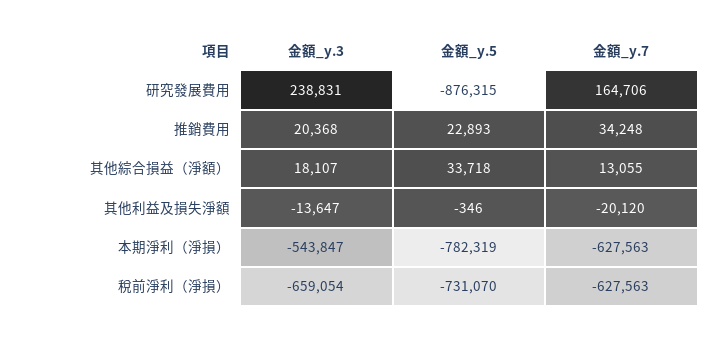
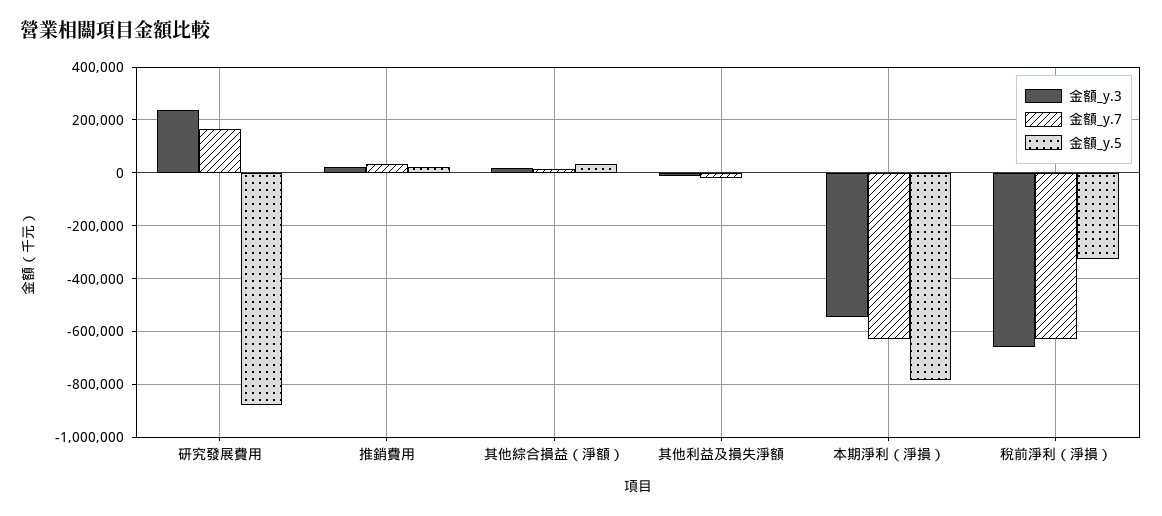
  {
    "金額_y.3": {
      "研究發展費用": 238831,
      "推銷費用": 20368,
      "其他綜合損益（淨額）": 18107,
      "其他利益及損失淨額": -13647,
      "本期淨利（淨損）": -543847,
      "稅前淨利（淨損）": -659054
    },
    "金額_y.5": {
      "研究發展費用": -876315,
      "推銷費用": 22893,
      "其他綜合損益（淨額）": 33718,
      "其他利益及損失淨額": -346,
      "本期淨利（淨損）": -782319,
-     "稅前淨利（淨損）": -731070
+     "稅前淨利（淨損）": -325000
    },
    "金額_y.7": {
      "研究發展費用": 164706,
      "推銷費用": 34248,
      "其他綜合損益（淨額）": 13055,
      "其他利益及損失淨額": -20120,
      "本期淨利（淨損）": -627563,
      "稅前淨利（淨損）": -627563
    }
  }

